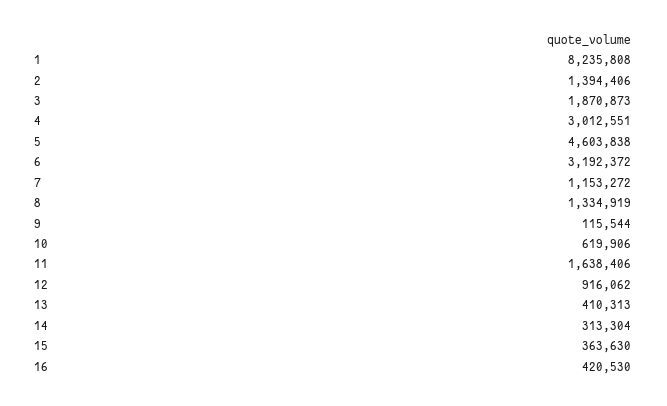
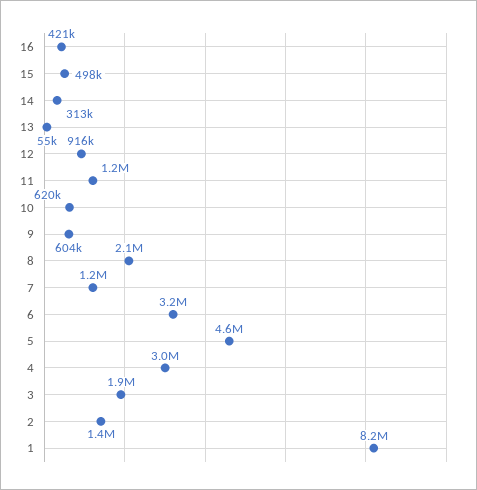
  {
    "1": 8235808,
    "2": 1394406,
    "3": 1870873,
    "4": 3012551,
    "5": 4603838,
    "6": 3192372,
    "7": 1153272,
-   "8": 1334919,
+   "8": 2100000,
-   "9": 115544,
+   "9": 604000,
    "10": 619906,
-   "11": 1638406,
+   "11": 1200000,
    "12": 916062,
-   "13": 410313,
+   "13": 55000,
    "14": 313304,
-   "15": 363630,
+   "15": 498000,
    "16": 420530
  }

